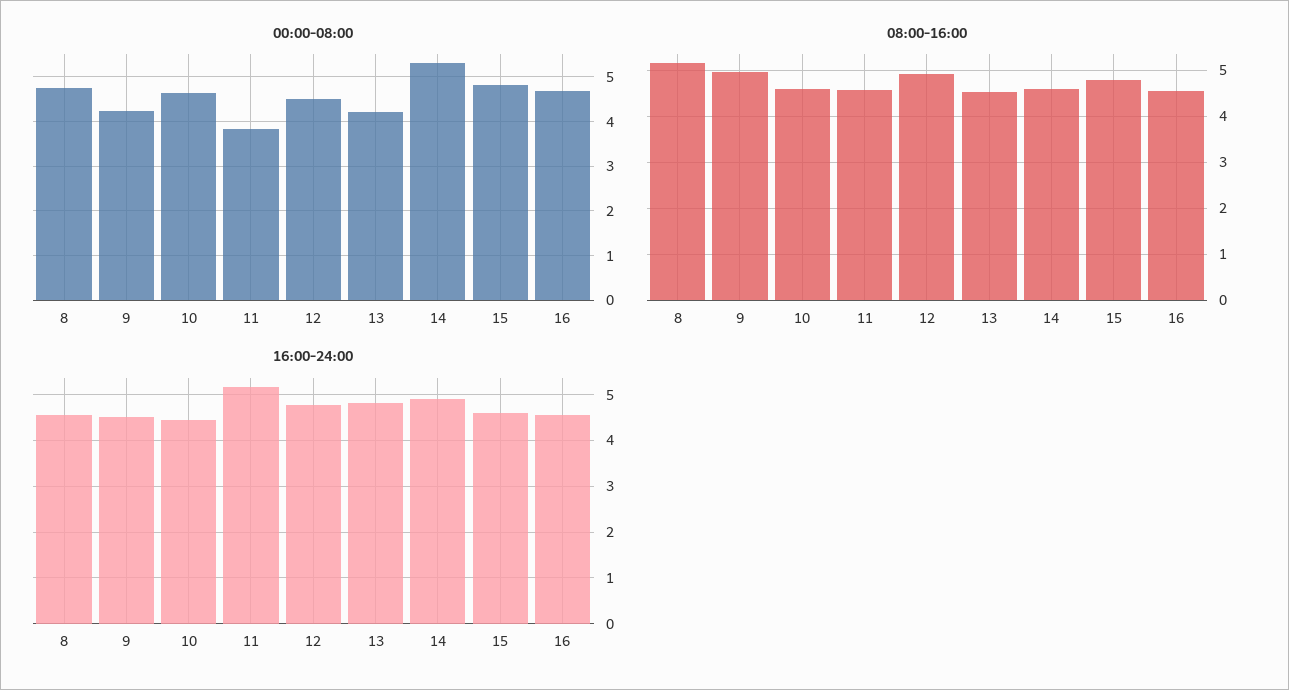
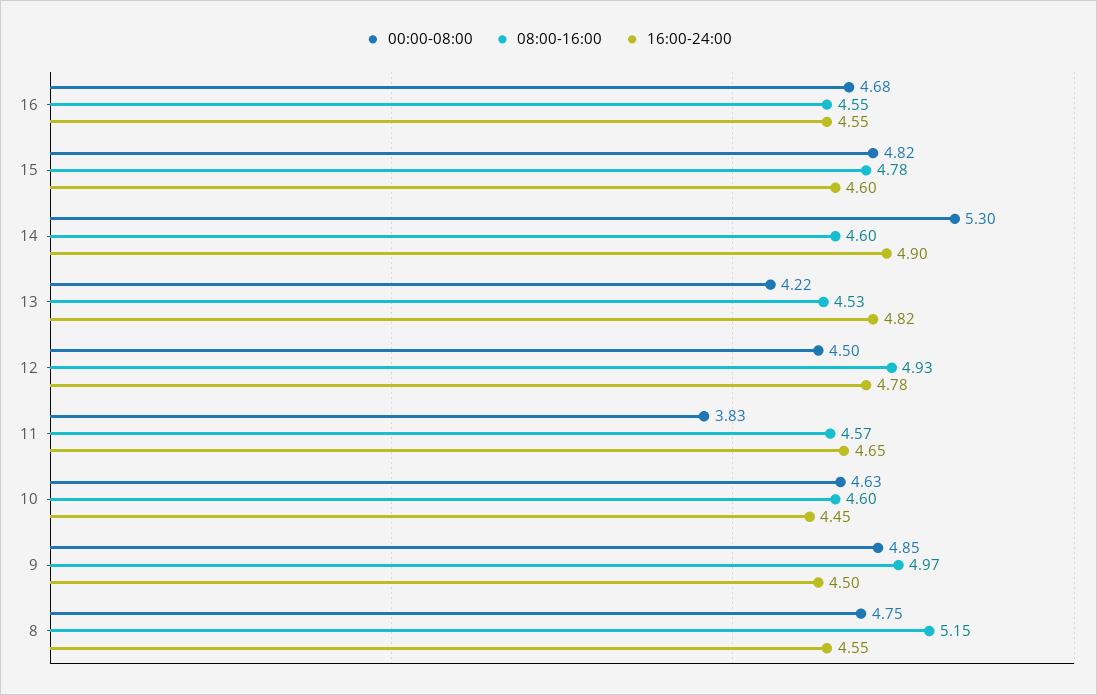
  {
    "00:00-08:00": {
      "8": 4.75,
-     "9": 4.2,
+     "9": 4.85,
      "10": 4.63,
      "11": 3.83,
      "12": 4.5,
      "13": 4.22,
      "14": 5.3,
      "15": 4.82,
      "16": 4.68
    },
    "08:00-16:00": {
      "8": 5.15,
      "9": 4.97,
      "10": 4.6,
      "11": 4.57,
      "12": 4.93,
      "13": 4.53,
      "14": 4.6,
      "15": 4.78,
      "16": 4.55
    },
    "16:00-24:00": {
      "8": 4.55,
      "9": 4.5,
      "10": 4.45,
-     "11": 5.2,
+     "11": 4.65,
      "12": 4.78,
      "13": 4.82,
      "14": 4.9,
      "15": 4.6,
      "16": 4.55
    }
  }

